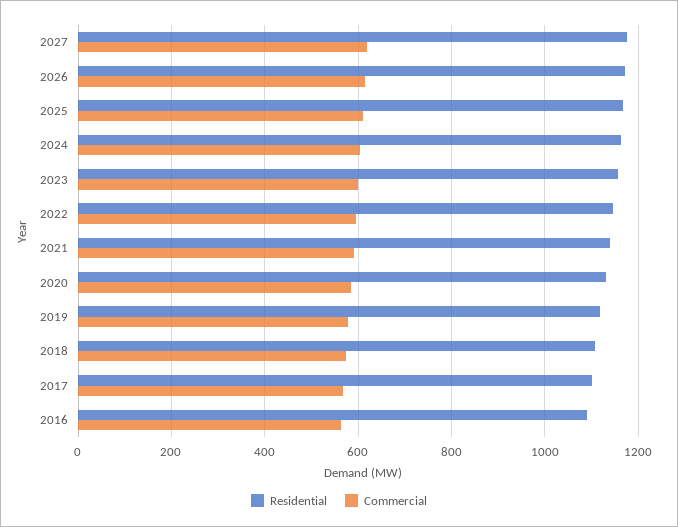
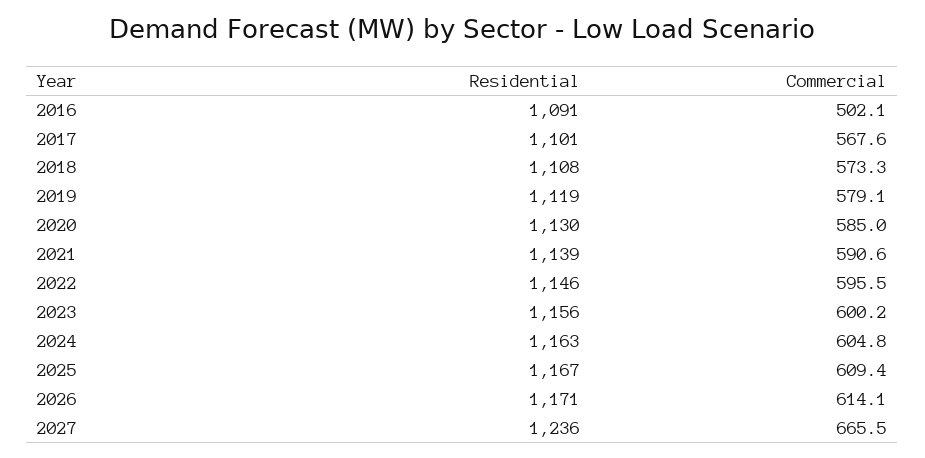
  {
    "Residential": {
-     "2027": 1180,
+     "2027": 1236,
      "2026": 1171,
      "2025": 1167,
      "2024": 1163,
      "2023": 1156,
      "2022": 1146,
      "2021": 1139,
      "2020": 1130,
      "2019": 1119,
      "2018": 1108,
      "2017": 1101,
      "2016": 1091
    },
    "Commercial": {
-     "2027": 620,
+     "2027": 665.5,
      "2026": 614.1,
      "2025": 609.4,
      "2024": 604.8,
      "2023": 600.2,
      "2022": 595.5,
      "2021": 590.6,
      "2020": 585,
      "2019": 579.1,
      "2018": 573.3,
      "2017": 567.6,
-     "2016": 560
+     "2016": 502.1
    }
  }

